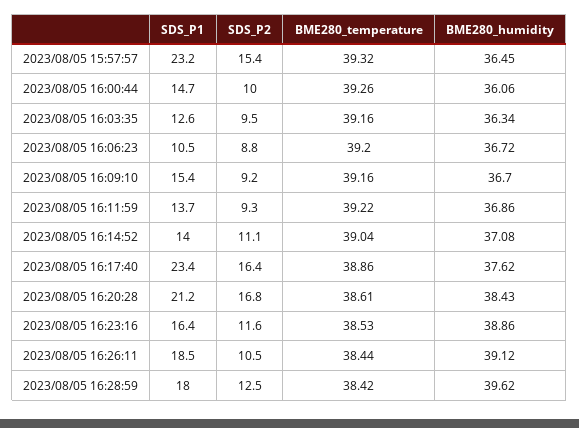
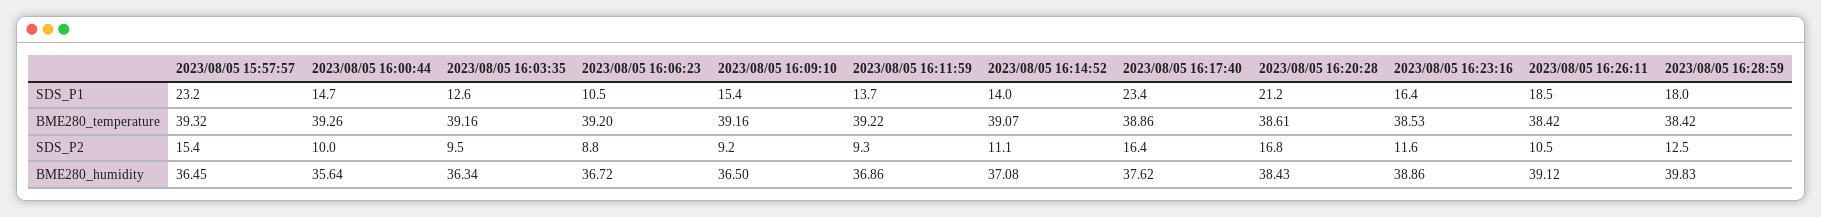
  {
    "SDS_P1": {
      "2023/08/05 15:57:57": 23.2,
      "2023/08/05 16:00:44": 14.7,
      "2023/08/05 16:03:35": 12.6,
      "2023/08/05 16:06:23": 10.5,
      "2023/08/05 16:09:10": 15.4,
      "2023/08/05 16:11:59": 13.7,
      "2023/08/05 16:14:52": 14,
      "2023/08/05 16:17:40": 23.4,
      "2023/08/05 16:20:28": 21.2,
      "2023/08/05 16:23:16": 16.4,
      "2023/08/05 16:26:11": 18.5,
      "2023/08/05 16:28:59": 18
    },
    "SDS_P2": {
      "2023/08/05 15:57:57": 15.4,
      "2023/08/05 16:00:44": 10,
      "2023/08/05 16:03:35": 9.5,
      "2023/08/05 16:06:23": 8.8,
      "2023/08/05 16:09:10": 9.2,
      "2023/08/05 16:11:59": 9.3,
      "2023/08/05 16:14:52": 11.1,
      "2023/08/05 16:17:40": 16.4,
      "2023/08/05 16:20:28": 16.8,
      "2023/08/05 16:23:16": 11.6,
      "2023/08/05 16:26:11": 10.5,
      "2023/08/05 16:28:59": 12.5
    },
    "BME280_temperature": {
      "2023/08/05 15:57:57": 39.32,
      "2023/08/05 16:00:44": 39.26,
      "2023/08/05 16:03:35": 39.16,
      "2023/08/05 16:06:23": 39.2,
      "2023/08/05 16:09:10": 39.16,
      "2023/08/05 16:11:59": 39.22,
-     "2023/08/05 16:14:52": 39.04,
+     "2023/08/05 16:14:52": 39.07,
      "2023/08/05 16:17:40": 38.86,
      "2023/08/05 16:20:28": 38.61,
      "2023/08/05 16:23:16": 38.53,
-     "2023/08/05 16:26:11": 38.44,
+     "2023/08/05 16:26:11": 38.42,
      "2023/08/05 16:28:59": 38.42
    },
    "BME280_humidity": {
      "2023/08/05 15:57:57": 36.45,
-     "2023/08/05 16:00:44": 36.06,
+     "2023/08/05 16:00:44": 35.64,
      "2023/08/05 16:03:35": 36.34,
      "2023/08/05 16:06:23": 36.72,
-     "2023/08/05 16:09:10": 36.7,
+     "2023/08/05 16:09:10": 36.5,
      "2023/08/05 16:11:59": 36.86,
      "2023/08/05 16:14:52": 37.08,
      "2023/08/05 16:17:40": 37.62,
      "2023/08/05 16:20:28": 38.43,
      "2023/08/05 16:23:16": 38.86,
      "2023/08/05 16:26:11": 39.12,
-     "2023/08/05 16:28:59": 39.62
+     "2023/08/05 16:28:59": 39.83
    }
  }

